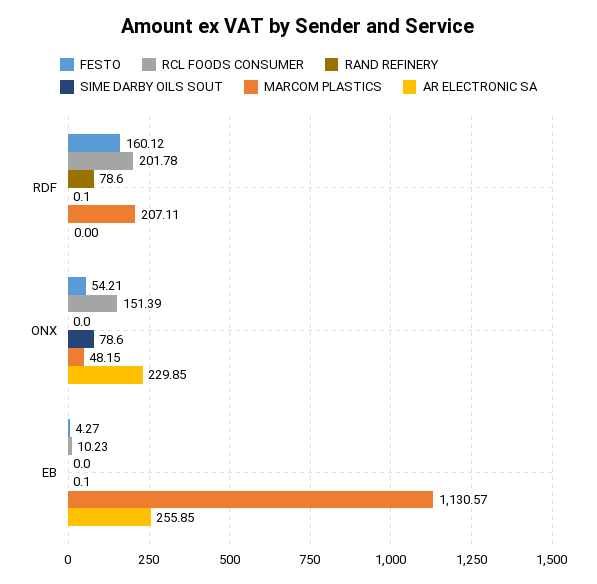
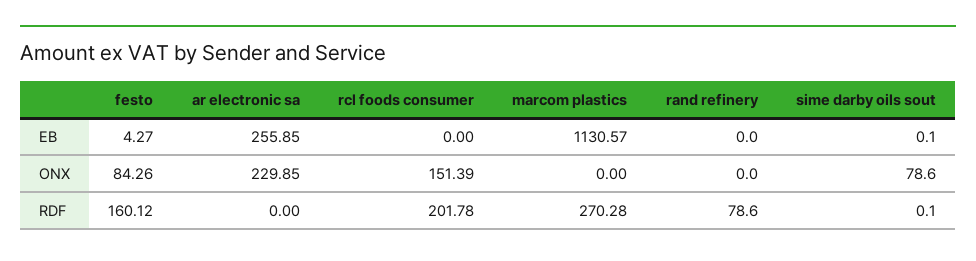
  {
    "FESTO": {
      "RDF": 160.12,
-     "ONX": 54.21,
+     "ONX": 84.26,
      "EB": 4.27
    },
    "RCL FOODS CONSUMER": {
      "RDF": 201.78,
      "ONX": 151.39,
-     "EB": 10.23
+     "EB": 0
    },
    "RAND REFINERY": {
      "RDF": 78.6,
      "ONX": 0,
      "EB": 0
    },
    "SIME DARBY OILS SOUT": {
      "RDF": 0.1,
      "ONX": 78.6,
      "EB": 0.1
    },
    "MARCOM PLASTICS": {
-     "RDF": 207.11,
+     "RDF": 270.28,
-     "ONX": 48.15,
+     "ONX": 0,
      "EB": 1130.57
    },
    "AR ELECTRONIC SA": {
      "RDF": 0,
      "ONX": 229.85,
      "EB": 255.85
    }
  }

